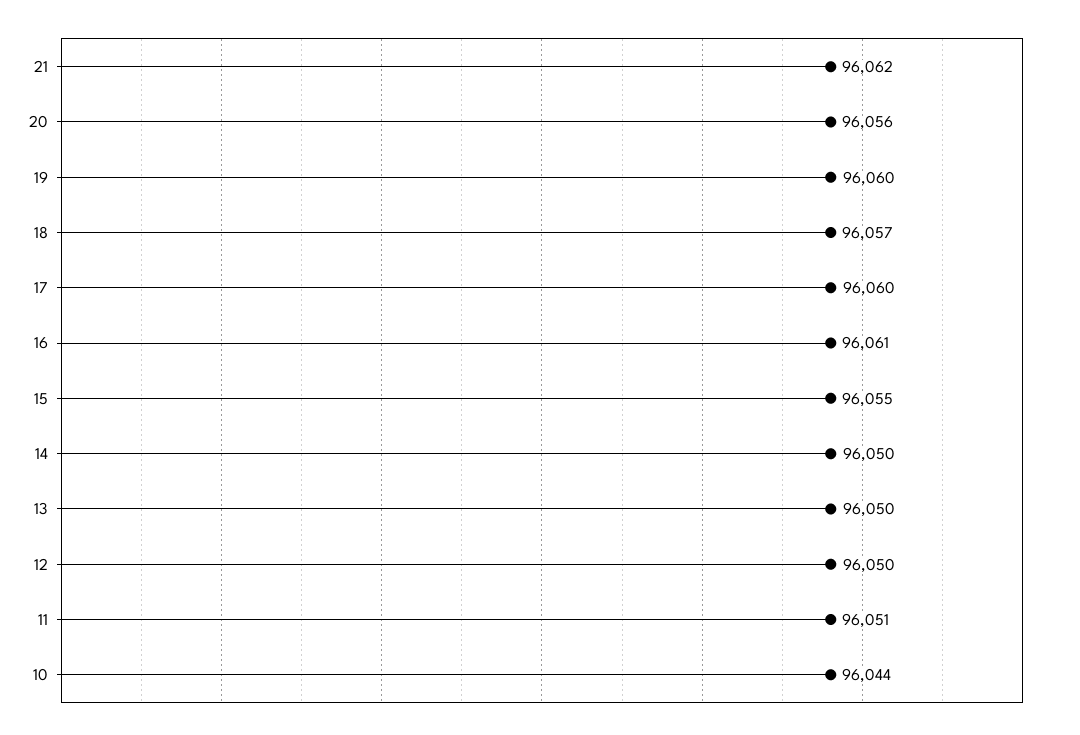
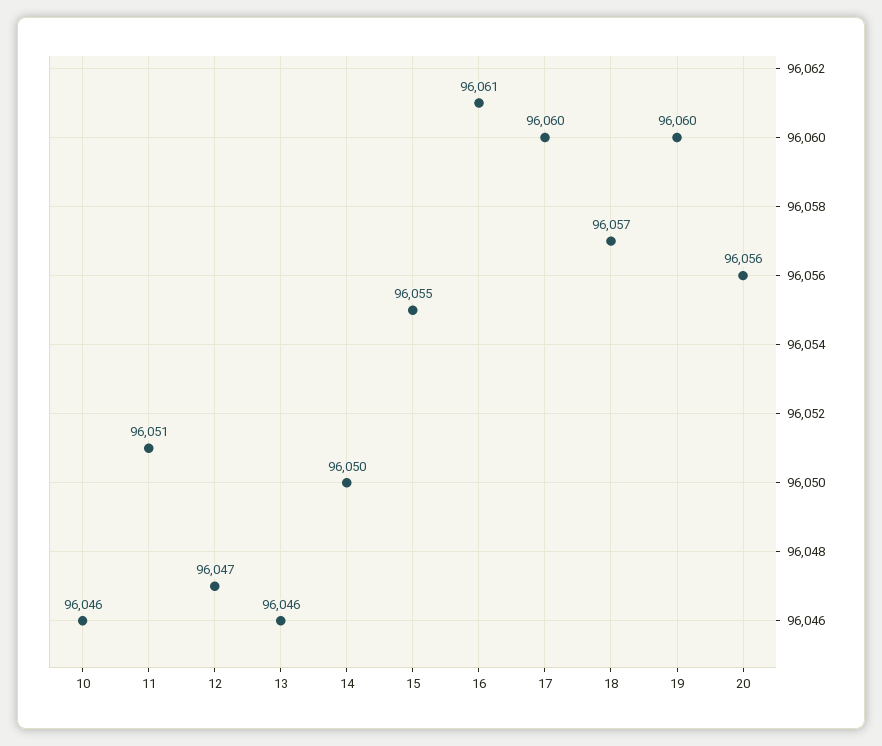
  {
-   "21": 96062,
    "20": 96056,
    "19": 96060,
    "18": 96057,
    "17": 96060,
    "16": 96061,
    "15": 96055,
    "14": 96050,
-   "13": 96050,
+   "13": 96046,
-   "12": 96050,
+   "12": 96047,
    "11": 96051,
-   "10": 96044
+   "10": 96046
  }

